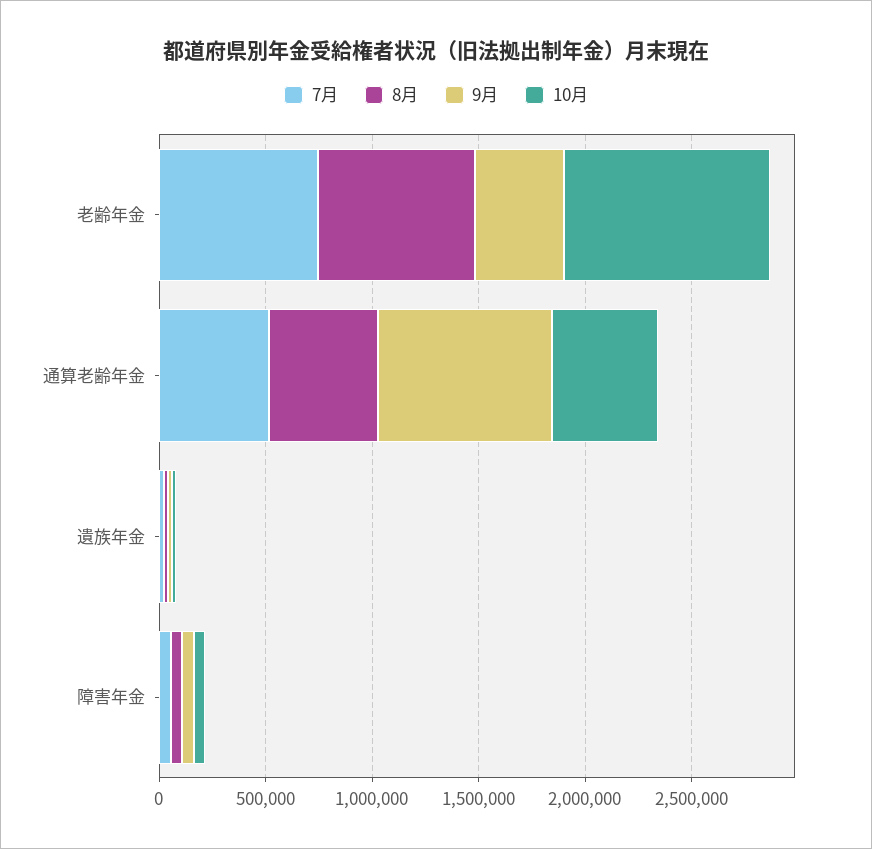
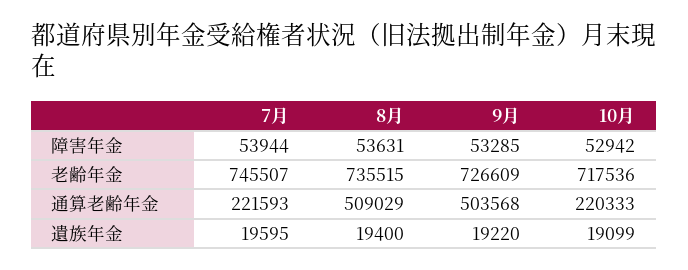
  {
    "7月": {
      "老齢年金": 745507,
-     "通算老齢年金": 500000,
+     "通算老齢年金": 221593,
      "遺族年金": 19595,
      "障害年金": 53944
    },
    "8月": {
      "老齢年金": 735515,
      "通算老齢年金": 509029,
      "遺族年金": 19400,
      "障害年金": 53631
    },
    "9月": {
-     "老齢年金": 400000,
+     "老齢年金": 726609,
-     "通算老齢年金": 800000,
+     "通算老齢年金": 503568,
      "遺族年金": 19220,
      "障害年金": 53285
    },
    "10月": {
-     "老齢年金": 1000000,
+     "老齢年金": 717536,
-     "通算老齢年金": 500000,
+     "通算老齢年金": 220333,
      "遺族年金": 19099,
      "障害年金": 52942
    }
  }

